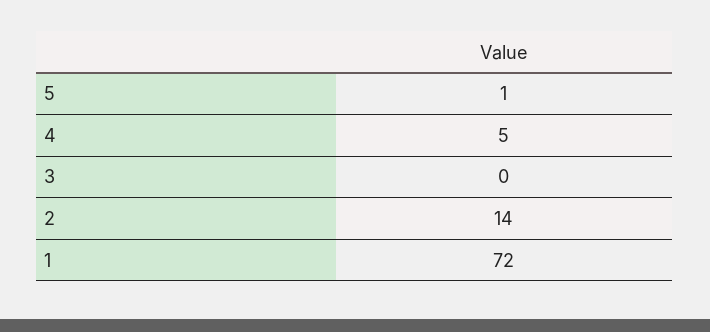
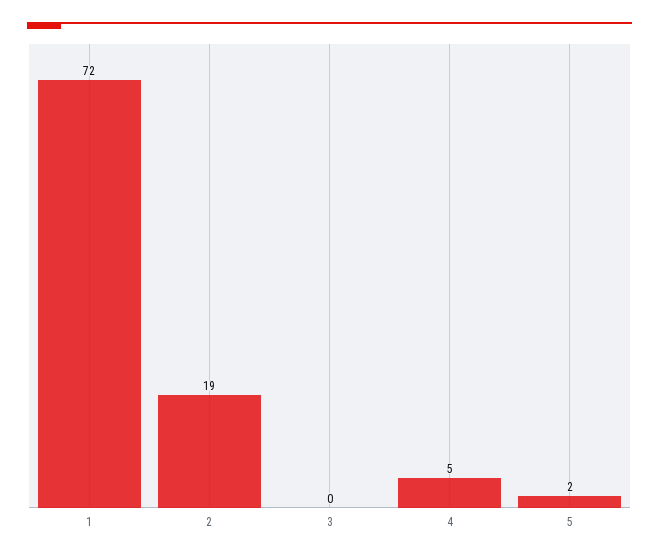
  {
-   "5": 1,
+   "5": 2,
    "4": 5,
    "3": 0,
-   "2": 14,
+   "2": 19,
    "1": 72
  }

